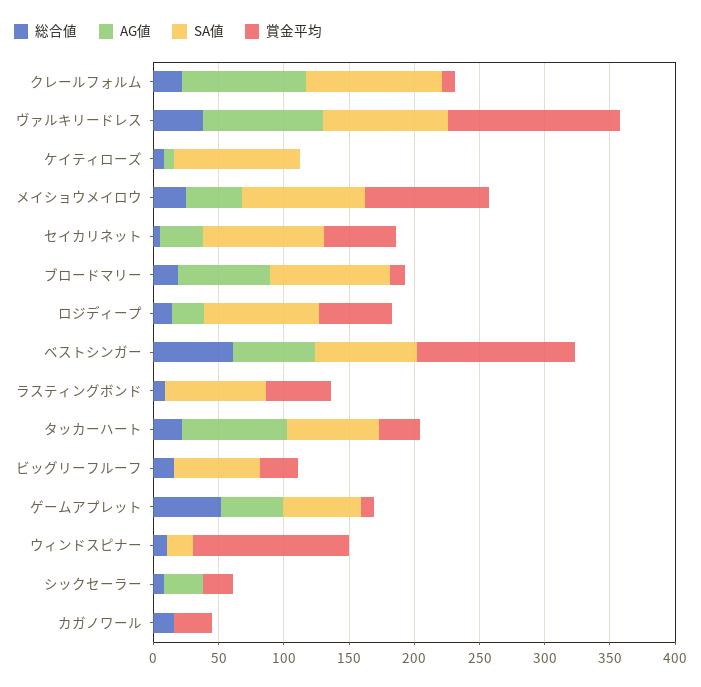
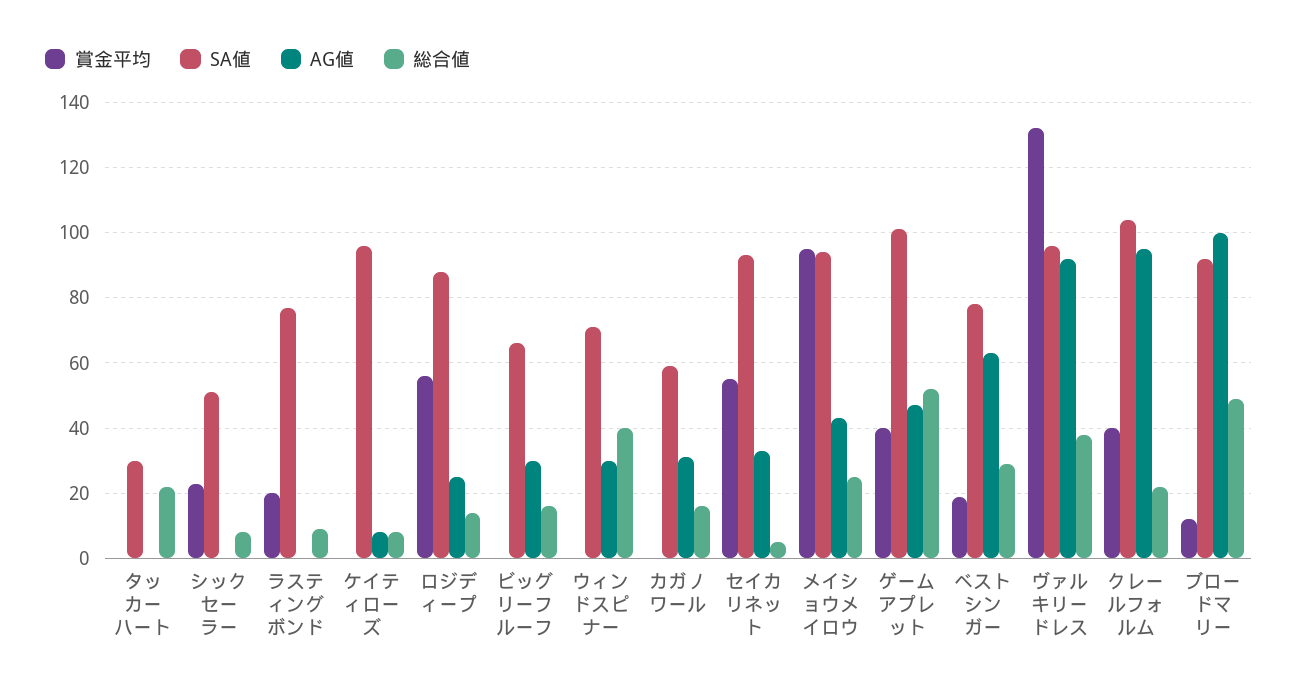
  {
    "総合値": {
      "クレールフォルム": 20,
      "ヴァルキリードレス": 40,
      "ケイティローズ": 10,
      "メイショウメイロウ": 25,
      "セイカリネット": 5,
-     "ブロードマリー": 20,
+     "ブロードマリー": 50,
      "ロジディープ": 15,
-     "ベストシンガー": 60,
+     "ベストシンガー": 30,
      "ラスティングボンド": 10,
      "タッカーハート": 20,
      "ビッグリーフルーフ": 15,
      "ゲームアプレット": 50,
-     "ウィンドスピナー": 10,
+     "ウィンドスピナー": 40,
      "シックセーラー": 10,
      "カガノワール": 15
    },
    "AG値": {
      "クレールフォルム": 95,
      "ヴァルキリードレス": 90,
      "ケイティローズ": 10,
      "メイショウメイロウ": 45,
      "セイカリネット": 35,
-     "ブロードマリー": 70,
+     "ブロードマリー": 100,
      "ロジディープ": 25,
      "ベストシンガー": 65,
      "ラスティングボンド": 0,
-     "タッカーハート": 80,
+     "タッカーハート": 0,
-     "ビッグリーフルーフ": 0,
+     "ビッグリーフルーフ": 30,
      "ゲームアプレット": 45,
-     "ウィンドスピナー": 0,
+     "ウィンドスピナー": 30,
-     "シックセーラー": 30,
+     "シックセーラー": 0,
-     "カガノワール": 0
+     "カガノワール": 30
    },
    "SA値": {
      "クレールフォルム": 105,
      "ヴァルキリードレス": 95,
      "ケイティローズ": 95,
      "メイショウメイロウ": 95,
      "セイカリネット": 95,
      "ブロードマリー": 90,
      "ロジディープ": 90,
      "ベストシンガー": 80,
      "ラスティングボンド": 75,
-     "タッカーハート": 70,
+     "タッカーハート": 30,
      "ビッグリーフルーフ": 65,
-     "ゲームアプレット": 60,
+     "ゲームアプレット": 100,
-     "ウィンドスピナー": 20,
+     "ウィンドスピナー": 70,
-     "シックセーラー": 0,
+     "シックセーラー": 50,
-     "カガノワール": 0
+     "カガノワール": 60
    },
    "賞金平均": {
-     "クレールフォルム": 10,
+     "クレールフォルム": 40,
      "ヴァルキリードレス": 130,
      "ケイティローズ": 0,
      "メイショウメイロウ": 95,
      "セイカリネット": 55,
      "ブロードマリー": 10,
      "ロジディープ": 55,
-     "ベストシンガー": 120,
+     "ベストシンガー": 20,
-     "ラスティングボンド": 50,
+     "ラスティングボンド": 20,
-     "タッカーハート": 30,
+     "タッカーハート": 0,
-     "ビッグリーフルーフ": 30,
+     "ビッグリーフルーフ": 0,
-     "ゲームアプレット": 10,
+     "ゲームアプレット": 40,
-     "ウィンドスピナー": 120,
+     "ウィンドスピナー": 0,
      "シックセーラー": 25,
-     "カガノワール": 30
+     "カガノワール": 0
    }
  }

